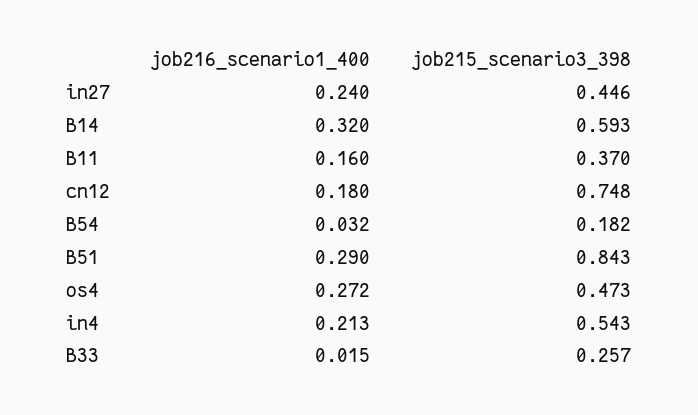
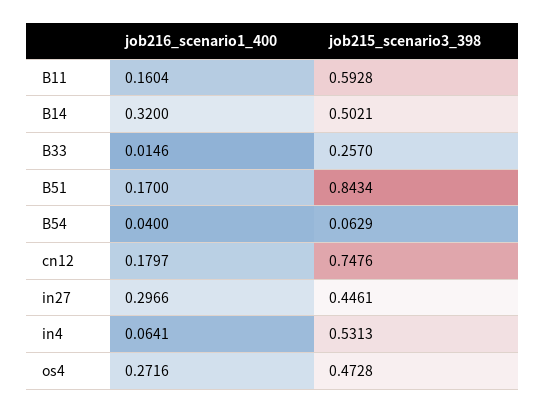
  {
    "job216_scenario1_400": {
-     "in27": 0.24,
+     "in27": 0.2966,
      "B14": 0.32,
      "B11": 0.1604,
      "cn12": 0.1797,
-     "B54": 0.032,
+     "B54": 0.04,
-     "B51": 0.29,
+     "B51": 0.17,
      "os4": 0.2716,
-     "in4": 0.213,
+     "in4": 0.0641,
      "B33": 0.0146
    },
    "job215_scenario3_398": {
      "in27": 0.4461,
-     "B14": 0.593,
+     "B14": 0.5021,
-     "B11": 0.37,
+     "B11": 0.5928,
      "cn12": 0.7476,
-     "B54": 0.182,
+     "B54": 0.0629,
      "B51": 0.8434,
      "os4": 0.4728,
-     "in4": 0.543,
+     "in4": 0.5313,
      "B33": 0.257
    }
  }

